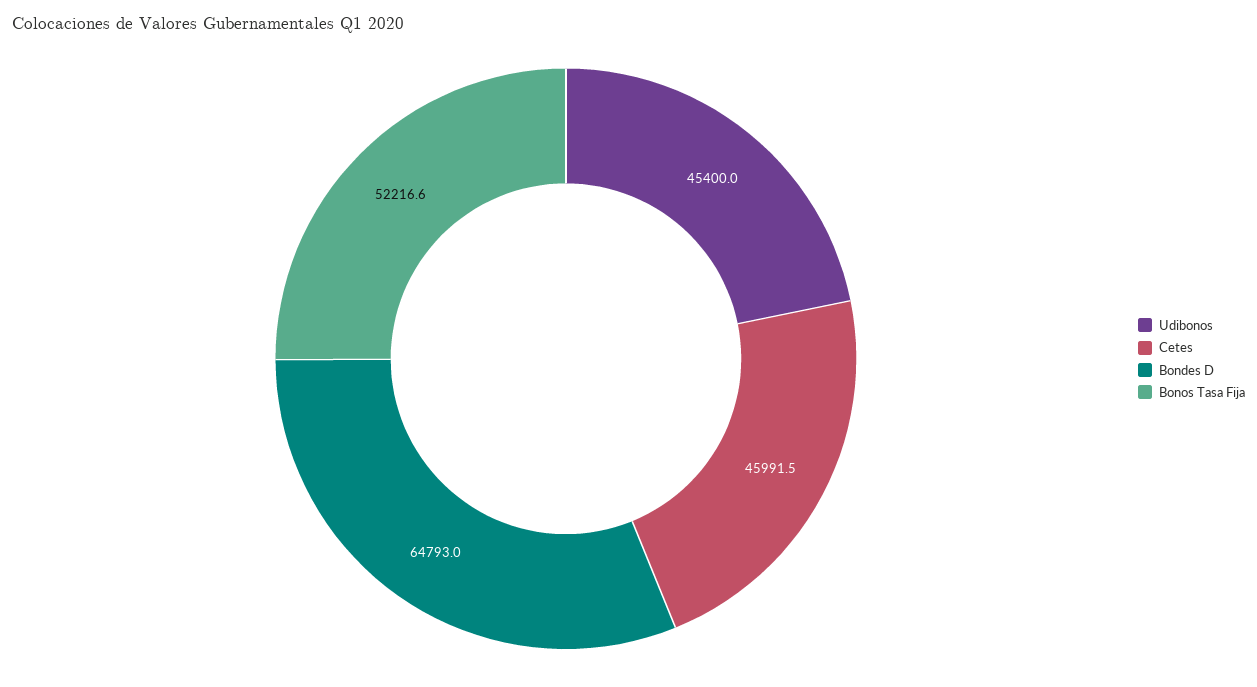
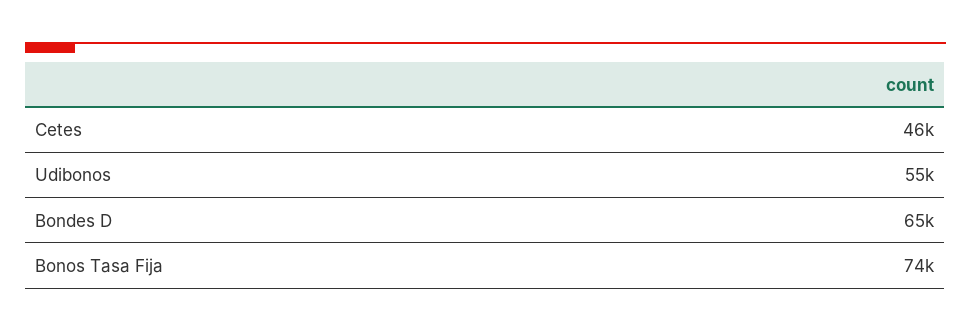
  {
-   "Udibonos": 45400,
+   "Udibonos": 55000,
    "Cetes": 45991.5,
    "Bondes D": 64793,
-   "Bonos Tasa Fija": 52216.6
+   "Bonos Tasa Fija": 74000
  }

